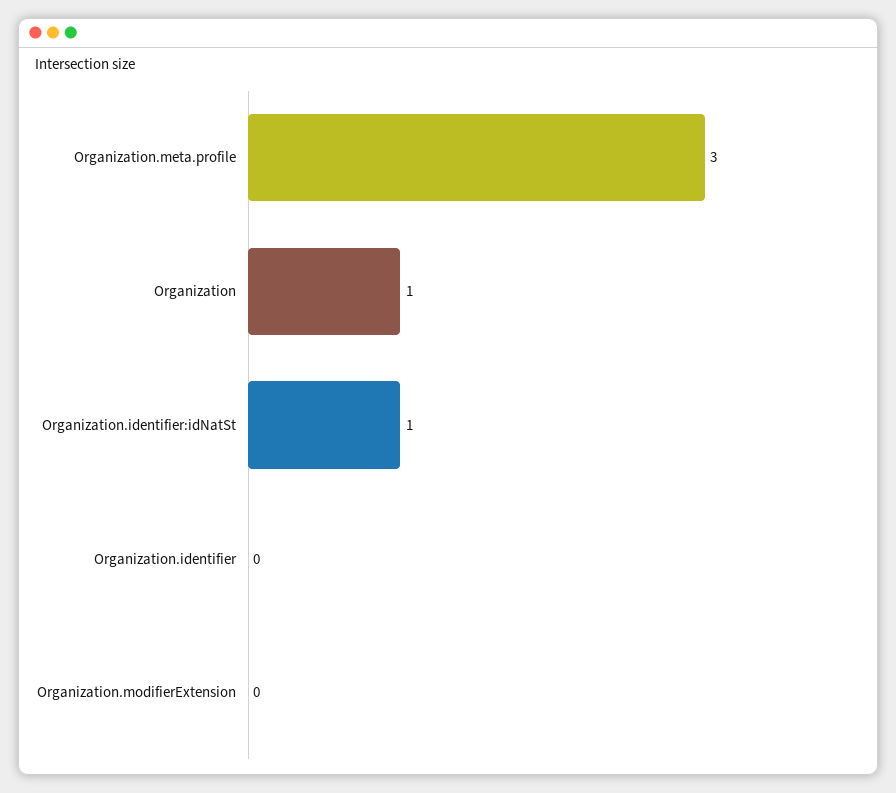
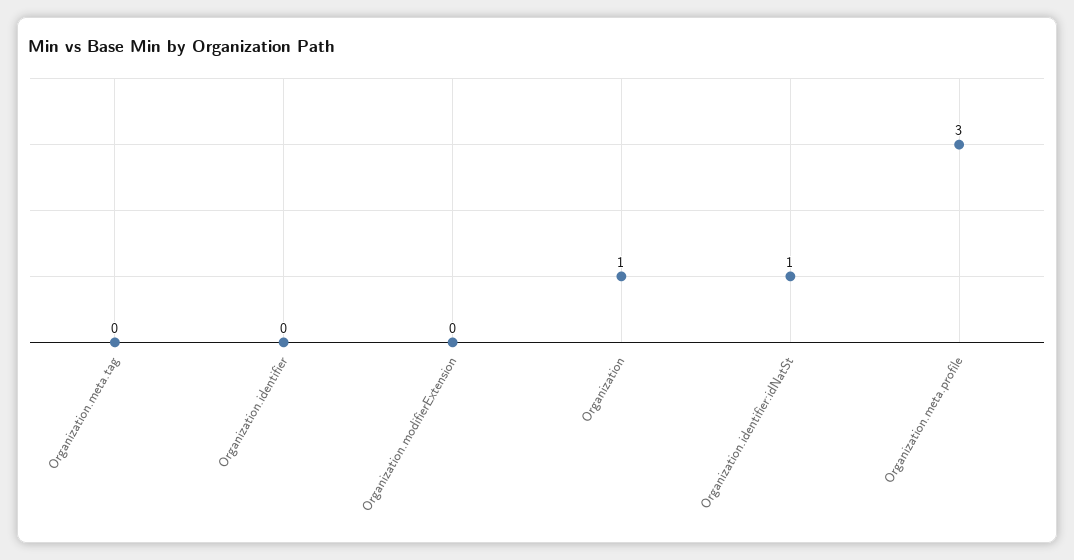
  {
    "Organization.meta.profile": 3,
    "Organization": 1,
    "Organization.identifier:idNatSt": 1,
    "Organization.identifier": 0,
-   "Organization.modifierExtension": 0
+   "Organization.modifierExtension": 0,
+   "Organization.meta.tag": 0
  }

